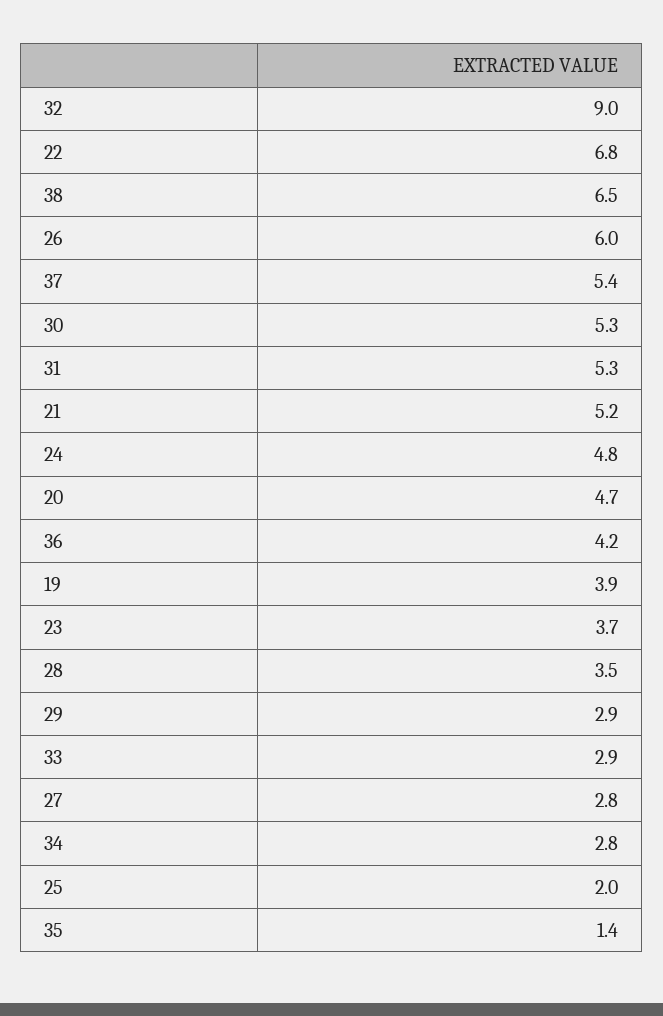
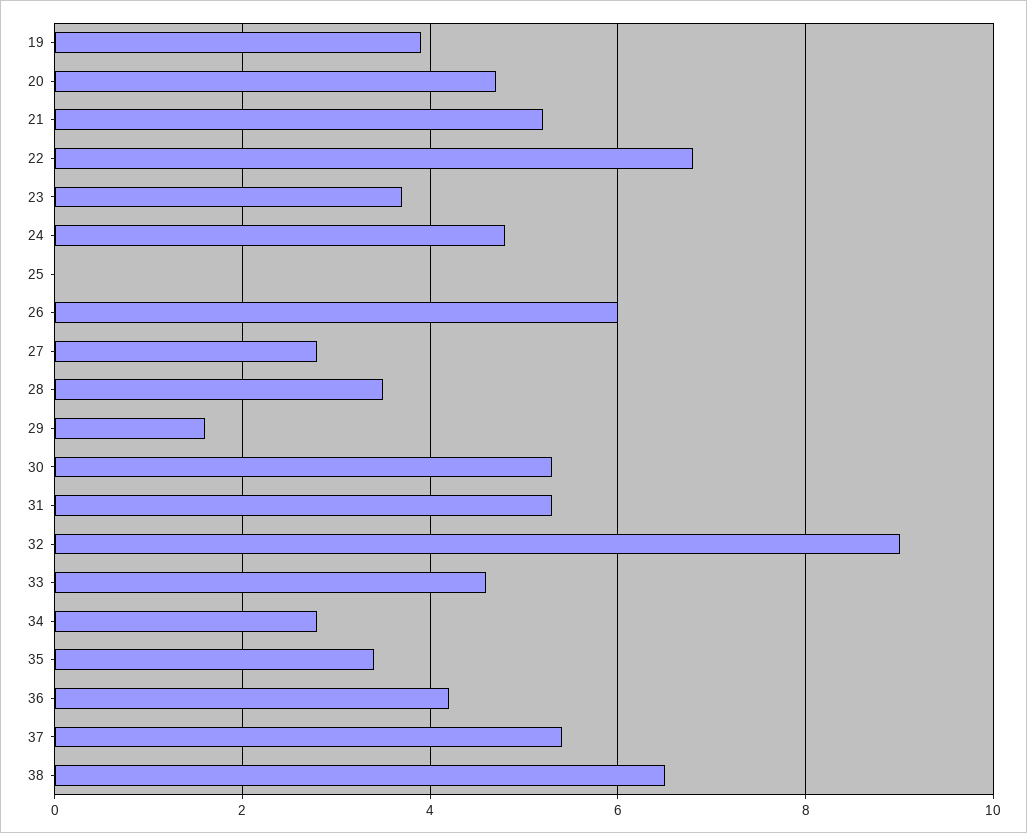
  {
    "32": 9,
    "22": 6.8,
    "38": 6.5,
    "26": 6,
    "37": 5.4,
    "30": 5.3,
    "31": 5.3,
    "21": 5.2,
    "24": 4.8,
    "20": 4.7,
    "36": 4.2,
    "19": 3.9,
    "23": 3.7,
    "28": 3.5,
-   "29": 2.9,
+   "29": 1.5,
-   "33": 2.9,
+   "33": 4.5,
    "27": 2.8,
    "34": 2.8,
-   "25": 2,
+   "25": 0,
-   "35": 1.4
+   "35": 3.5
  }

